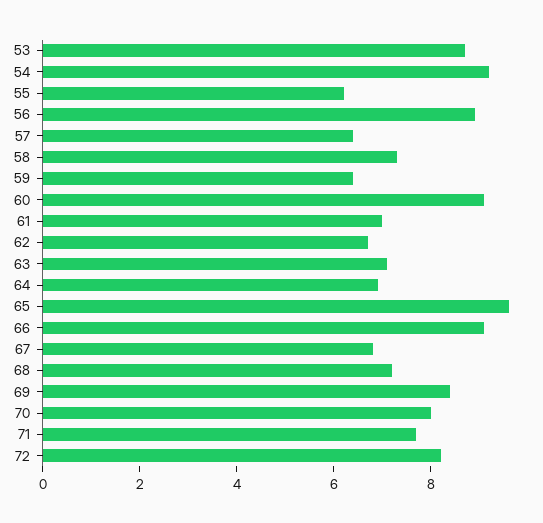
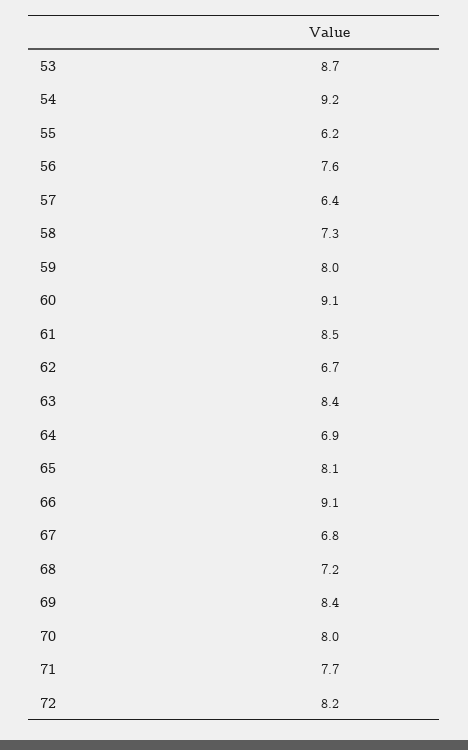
  {
    "53": 8.7,
    "54": 9.2,
    "55": 6.2,
-   "56": 9,
+   "56": 7.6,
    "57": 6.4,
    "58": 7.3,
-   "59": 6.5,
+   "59": 8,
    "60": 9.1,
-   "61": 7,
+   "61": 8.5,
    "62": 6.7,
-   "63": 7,
+   "63": 8.4,
    "64": 6.9,
-   "65": 9.5,
+   "65": 8.1,
    "66": 9.1,
    "67": 6.8,
    "68": 7.2,
    "69": 8.4,
    "70": 8,
    "71": 7.7,
    "72": 8.2
  }

